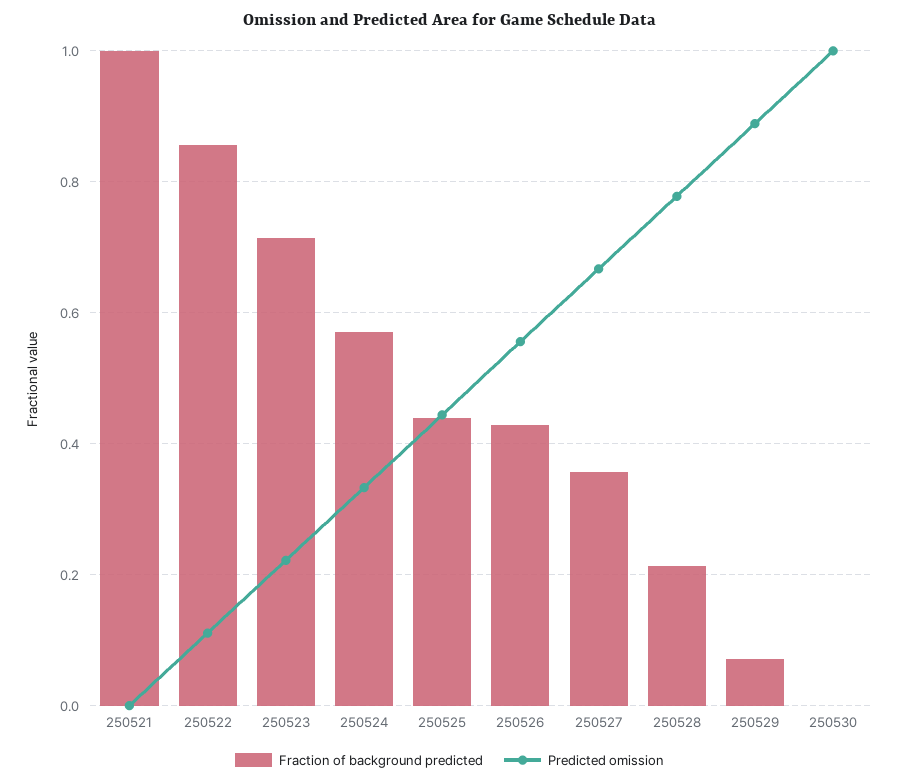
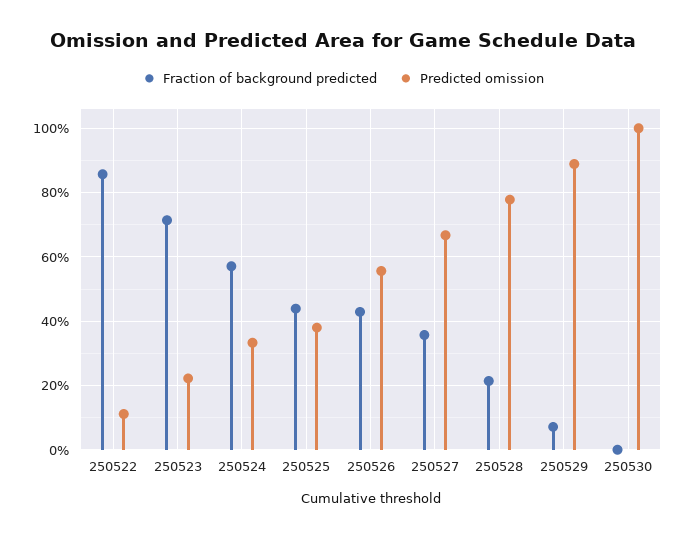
  {
    "Fraction of background predicted": {
-     "250521": 1,
      "250522": 0.86,
      "250523": 0.72,
      "250524": 0.58,
      "250525": 0.44,
      "250526": 0.42,
      "250527": 0.36,
      "250528": 0.22,
      "250529": 0.08,
      "250530": 0
    },
    "Predicted omission": {
-     "250521": 0,
      "250522": 0.12,
      "250523": 0.22,
      "250524": 0.34,
-     "250525": 0.44,
+     "250525": 0.38,
      "250526": 0.56,
      "250527": 0.66,
      "250528": 0.78,
      "250529": 0.88,
      "250530": 1
    }
  }

